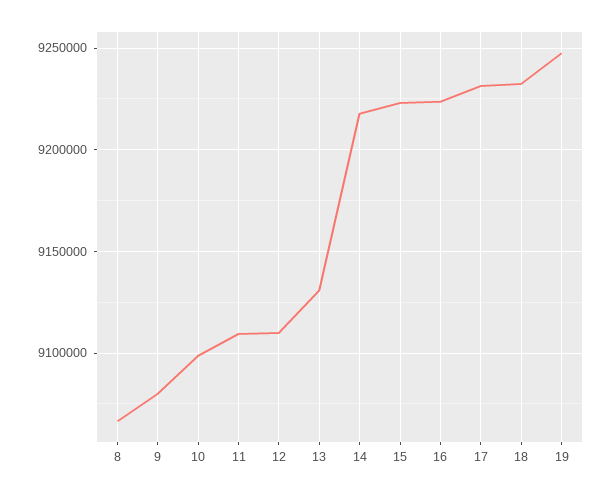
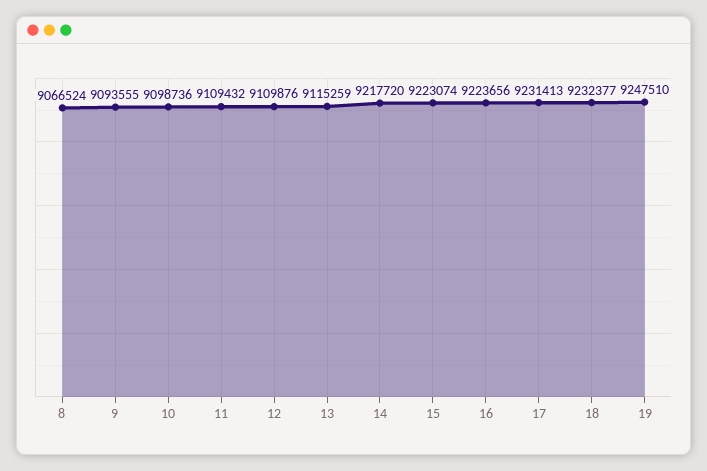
  {
    "8": 9066524,
-   "9": 9080000,
+   "9": 9093555,
    "10": 9098736,
    "11": 9109432,
    "12": 9109876,
-   "13": 9130000,
+   "13": 9115259,
    "14": 9217720,
    "15": 9223074,
    "16": 9223656,
    "17": 9231413,
    "18": 9232377,
    "19": 9247510
  }

